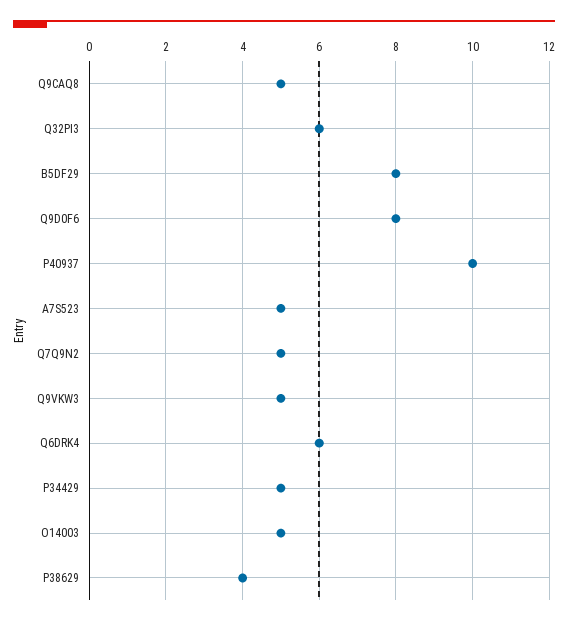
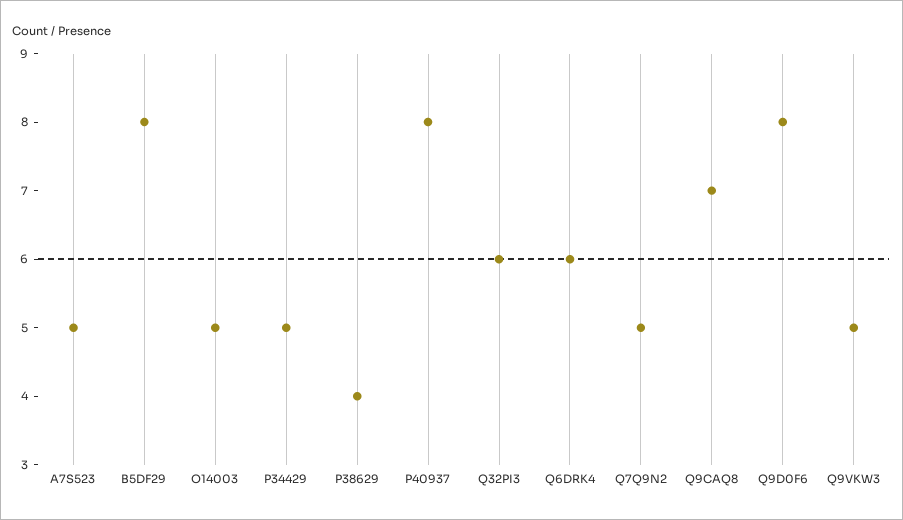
  {
-   "Q9CAQ8": 5,
+   "Q9CAQ8": 7,
    "Q32PI3": 6,
    "B5DF29": 8,
    "Q9D0F6": 8,
-   "P40937": 10,
+   "P40937": 8,
    "A7S523": 5,
    "Q7Q9N2": 5,
    "Q9VKW3": 5,
    "Q6DRK4": 6,
    "P34429": 5,
    "O14003": 5,
    "P38629": 4
  }

